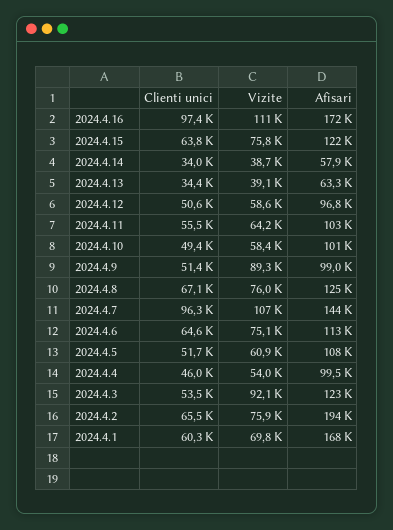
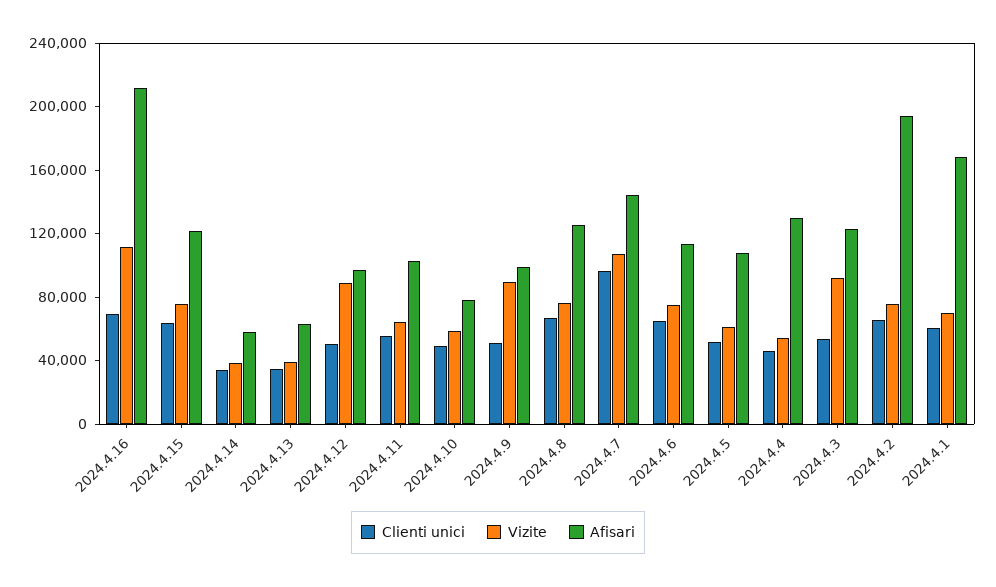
  {
    "Clienti unici": {
-     "2024.4.16": 97400,
+     "2024.4.16": 70000,
      "2024.4.15": 63800,
      "2024.4.14": 34000,
      "2024.4.13": 34400,
      "2024.4.12": 50600,
      "2024.4.11": 55500,
      "2024.4.10": 49400,
      "2024.4.9": 51400,
      "2024.4.8": 67100,
      "2024.4.7": 96300,
      "2024.4.6": 64600,
      "2024.4.5": 51700,
      "2024.4.4": 46000,
      "2024.4.3": 53500,
      "2024.4.2": 65500,
      "2024.4.1": 60300
    },
    "Vizite": {
      "2024.4.16": 111000,
      "2024.4.15": 75800,
      "2024.4.14": 38700,
      "2024.4.13": 39100,
-     "2024.4.12": 58600,
+     "2024.4.12": 90000,
      "2024.4.11": 64200,
      "2024.4.10": 58400,
      "2024.4.9": 89300,
      "2024.4.8": 76000,
      "2024.4.7": 107000,
      "2024.4.6": 75100,
      "2024.4.5": 60900,
      "2024.4.4": 54000,
      "2024.4.3": 92100,
      "2024.4.2": 75900,
      "2024.4.1": 69800
    },
    "Afisari": {
-     "2024.4.16": 172000,
+     "2024.4.16": 210000,
      "2024.4.15": 122000,
      "2024.4.14": 57900,
      "2024.4.13": 63300,
      "2024.4.12": 96800,
      "2024.4.11": 103000,
-     "2024.4.10": 101000,
+     "2024.4.10": 80000,
      "2024.4.9": 99000,
      "2024.4.8": 125000,
      "2024.4.7": 144000,
      "2024.4.6": 113000,
      "2024.4.5": 108000,
-     "2024.4.4": 99500,
+     "2024.4.4": 130000,
      "2024.4.3": 123000,
      "2024.4.2": 194000,
      "2024.4.1": 168000
    }
  }

